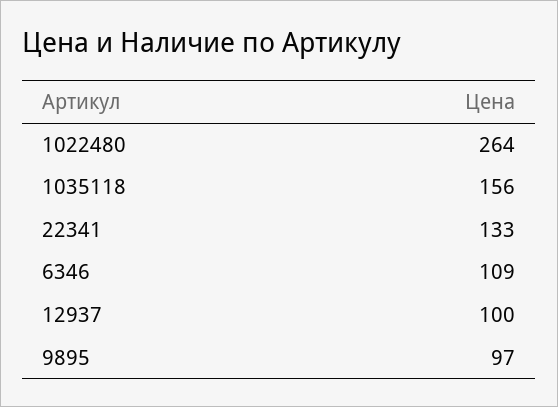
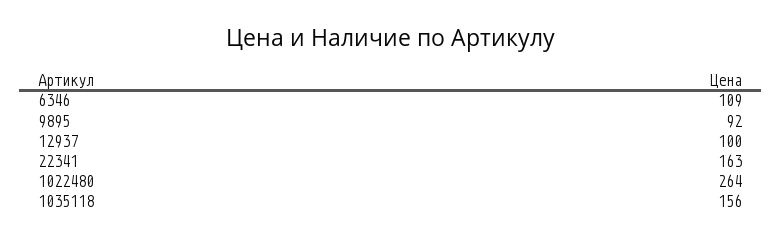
  {
    "1022480": 264,
    "1035118": 156,
-   "22341": 133,
+   "22341": 163,
    "6346": 109,
    "12937": 100,
-   "9895": 97
+   "9895": 92
  }

